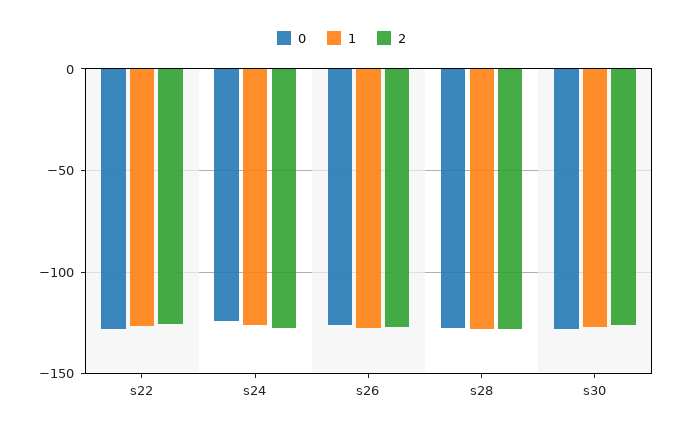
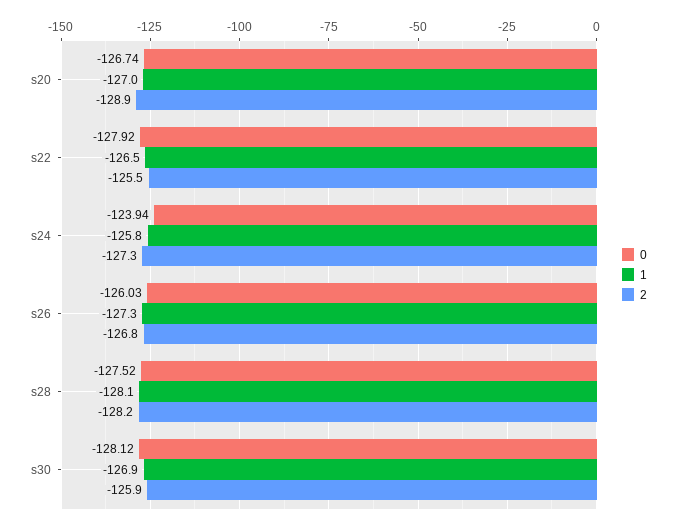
  {
    "0": {
      "s22": -127.92,
      "s24": -123.94,
      "s26": -126.03,
      "s28": -127.52,
-     "s30": -128.12
+     "s30": -128.12,
+     "s20": -126.74
    },
    "1": {
      "s22": -126.5,
      "s24": -125.8,
      "s26": -127.3,
      "s28": -128.1,
-     "s30": -126.9
+     "s30": -126.9,
+     "s20": -127
    },
    "2": {
      "s22": -125.5,
      "s24": -127.3,
      "s26": -126.8,
      "s28": -128.2,
-     "s30": -125.9
+     "s30": -125.9,
+     "s20": -128.9
    }
  }

